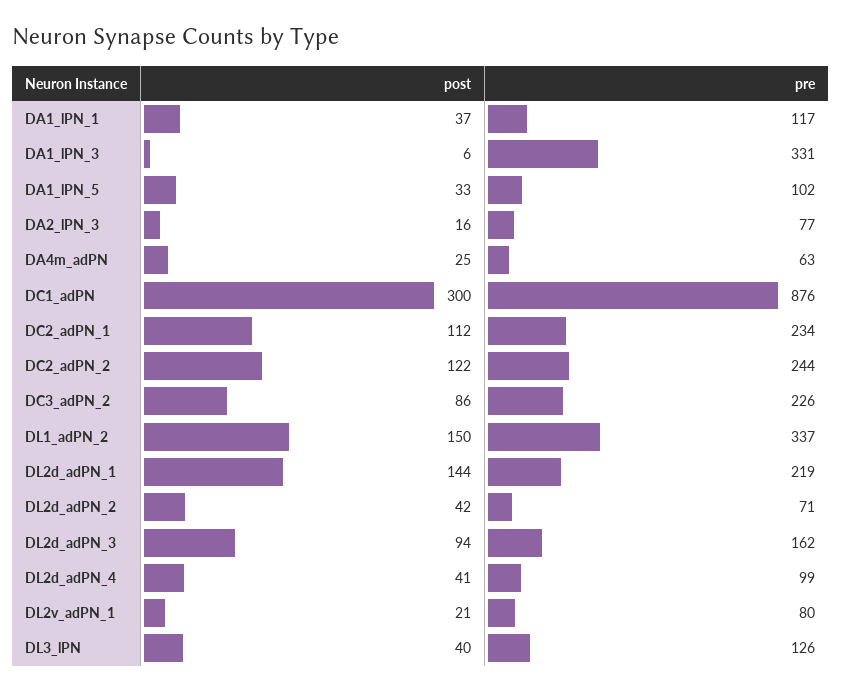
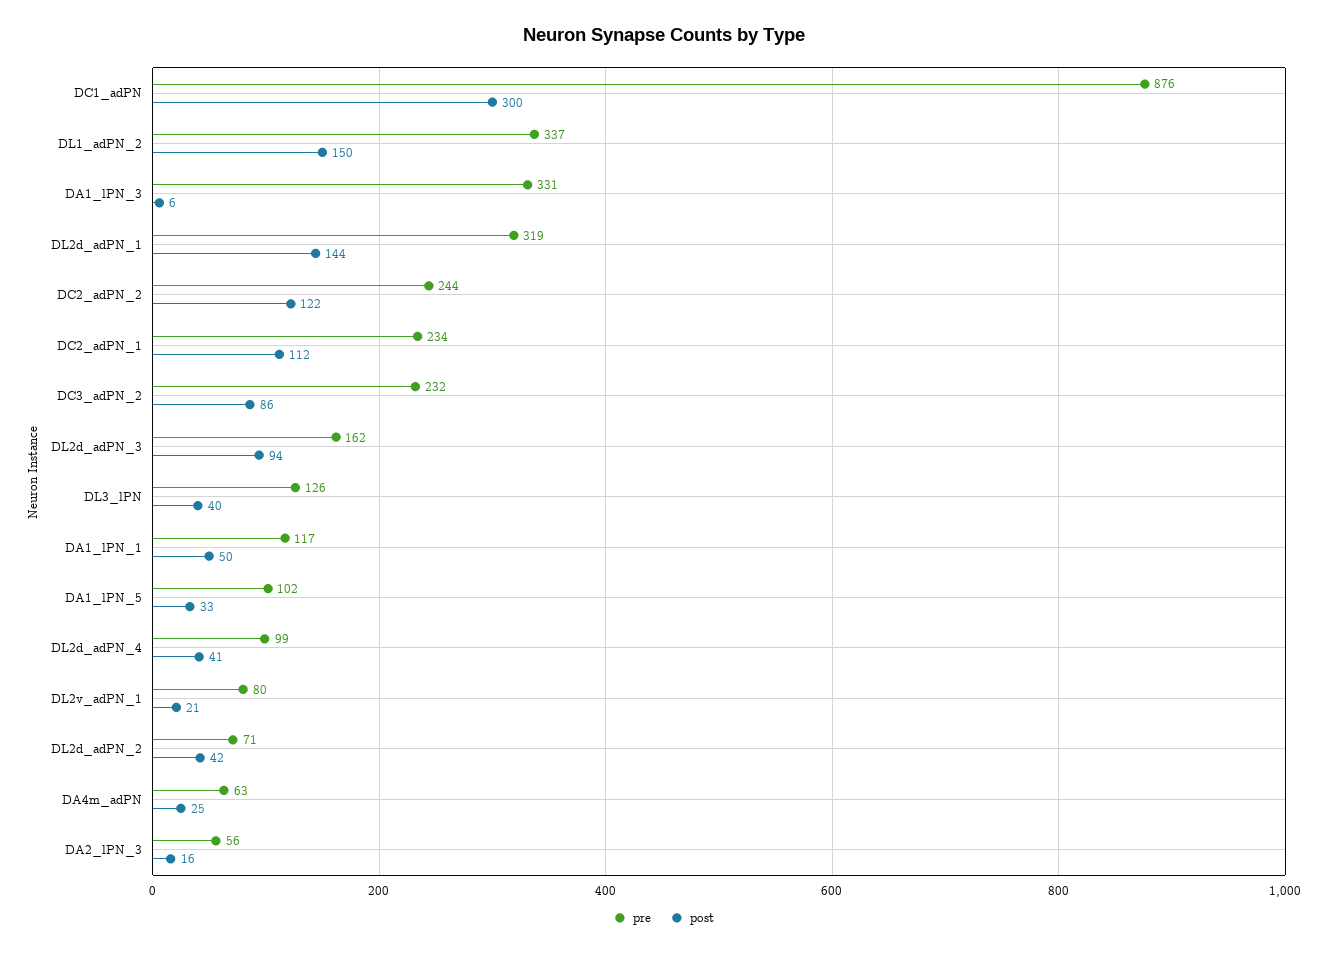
  {
    "post": {
-     "DA1_lPN_1": 37,
+     "DA1_lPN_1": 50,
      "DA1_lPN_3": 6,
      "DA1_lPN_5": 33,
      "DA2_lPN_3": 16,
      "DA4m_adPN": 25,
      "DC1_adPN": 300,
      "DC2_adPN_1": 112,
      "DC2_adPN_2": 122,
      "DC3_adPN_2": 86,
      "DL1_adPN_2": 150,
      "DL2d_adPN_1": 144,
      "DL2d_adPN_2": 42,
      "DL2d_adPN_3": 94,
      "DL2d_adPN_4": 41,
      "DL2v_adPN_1": 21,
      "DL3_lPN": 40
    },
    "pre": {
      "DA1_lPN_1": 117,
      "DA1_lPN_3": 331,
      "DA1_lPN_5": 102,
-     "DA2_lPN_3": 77,
+     "DA2_lPN_3": 56,
      "DA4m_adPN": 63,
      "DC1_adPN": 876,
      "DC2_adPN_1": 234,
      "DC2_adPN_2": 244,
-     "DC3_adPN_2": 226,
+     "DC3_adPN_2": 232,
      "DL1_adPN_2": 337,
-     "DL2d_adPN_1": 219,
+     "DL2d_adPN_1": 319,
      "DL2d_adPN_2": 71,
      "DL2d_adPN_3": 162,
      "DL2d_adPN_4": 99,
      "DL2v_adPN_1": 80,
      "DL3_lPN": 126
    }
  }

